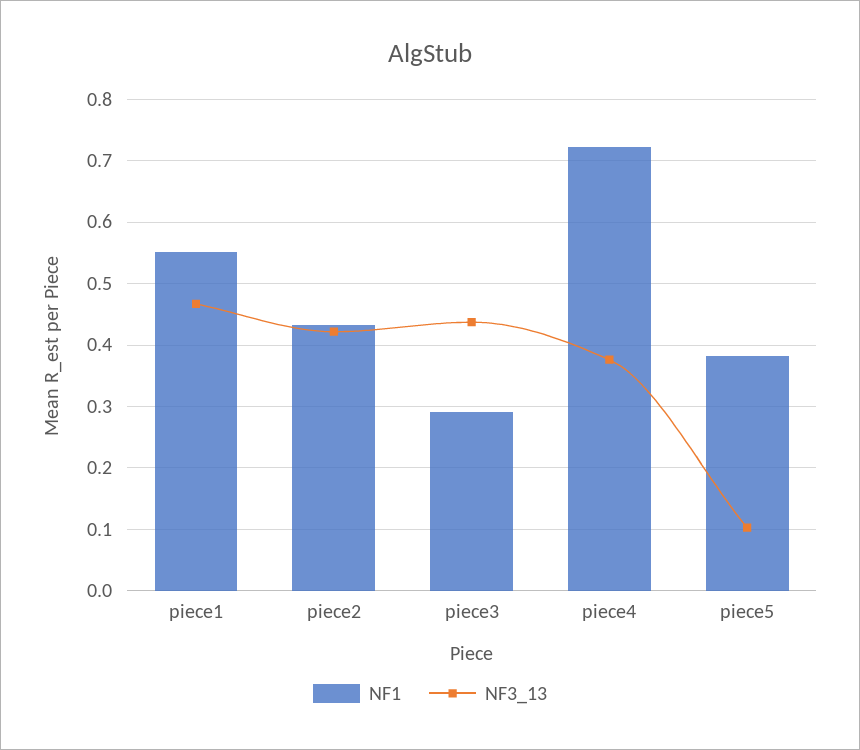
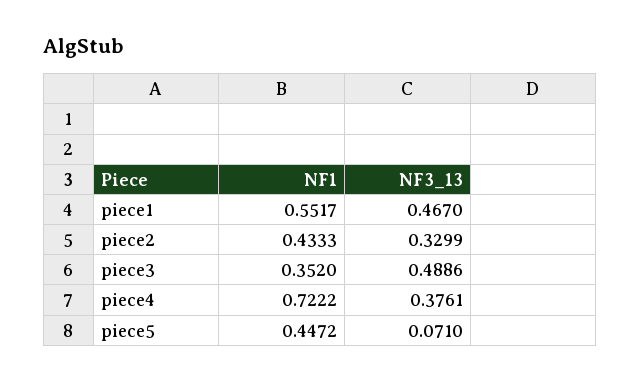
  {
    "NF1": {
      "piece1": 0.5517,
      "piece2": 0.4333,
-     "piece3": 0.29,
+     "piece3": 0.352,
      "piece4": 0.7222,
-     "piece5": 0.38
+     "piece5": 0.4472
    },
    "NF3_13": {
      "piece1": 0.467,
-     "piece2": 0.42,
+     "piece2": 0.3299,
-     "piece3": 0.44,
+     "piece3": 0.4886,
      "piece4": 0.3761,
-     "piece5": 0.1
+     "piece5": 0.071
    }
  }

